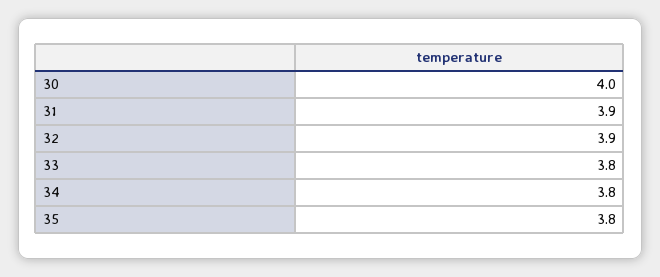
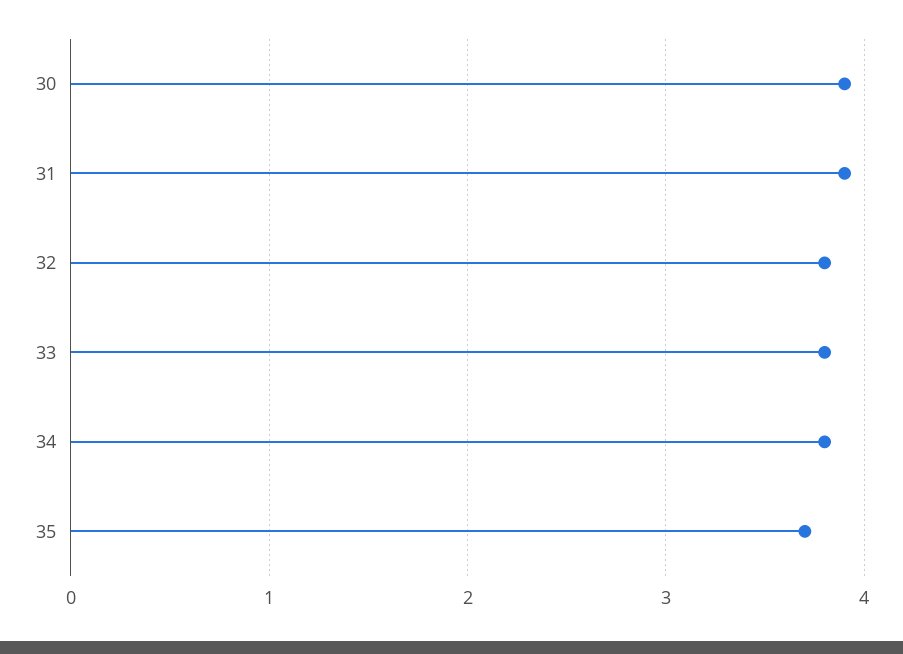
  {
-   "30": 4,
+   "30": 3.9,
    "31": 3.9,
-   "32": 3.9,
+   "32": 3.8,
    "33": 3.8,
    "34": 3.8,
-   "35": 3.8
+   "35": 3.7
  }

